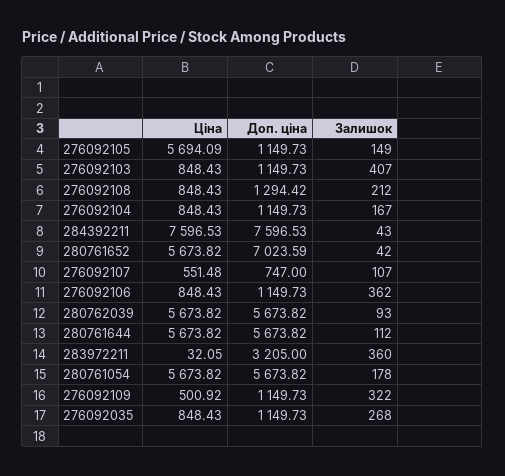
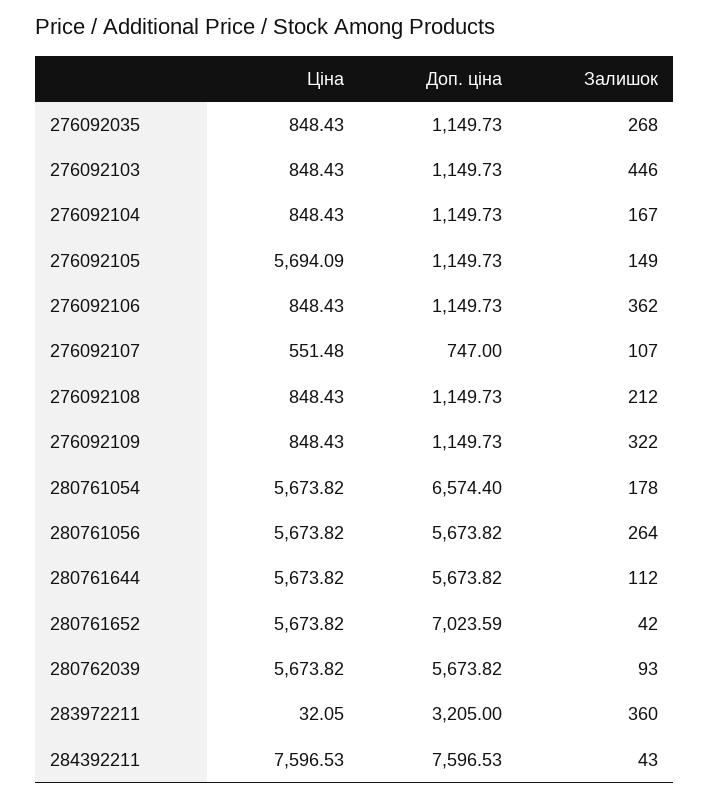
  {
    "Ціна": {
      "276092105": 5694.09,
      "276092103": 848.43,
      "276092108": 848.43,
      "276092104": 848.43,
      "284392211": 7596.53,
      "280761652": 5673.82,
      "276092107": 551.48,
      "276092106": 848.43,
      "280762039": 5673.82,
      "280761644": 5673.82,
      "283972211": 32.05,
      "280761054": 5673.82,
-     "276092109": 500.92,
+     "276092109": 848.43,
-     "276092035": 848.43
+     "276092035": 848.43,
+     "280761056": 5673.82
    },
    "Доп. ціна": {
      "276092105": 1149.73,
      "276092103": 1149.73,
-     "276092108": 1294.42,
+     "276092108": 1149.73,
      "276092104": 1149.73,
      "284392211": 7596.53,
      "280761652": 7023.59,
      "276092107": 747,
      "276092106": 1149.73,
      "280762039": 5673.82,
      "280761644": 5673.82,
      "283972211": 3205,
-     "280761054": 5673.82,
+     "280761054": 6574.4,
      "276092109": 1149.73,
-     "276092035": 1149.73
+     "276092035": 1149.73,
+     "280761056": 5673.82
    },
    "Залишок": {
      "276092105": 149,
-     "276092103": 407,
+     "276092103": 446,
      "276092108": 212,
      "276092104": 167,
      "284392211": 43,
      "280761652": 42,
      "276092107": 107,
      "276092106": 362,
      "280762039": 93,
      "280761644": 112,
      "283972211": 360,
      "280761054": 178,
      "276092109": 322,
-     "276092035": 268
+     "276092035": 268,
+     "280761056": 264
    }
  }

